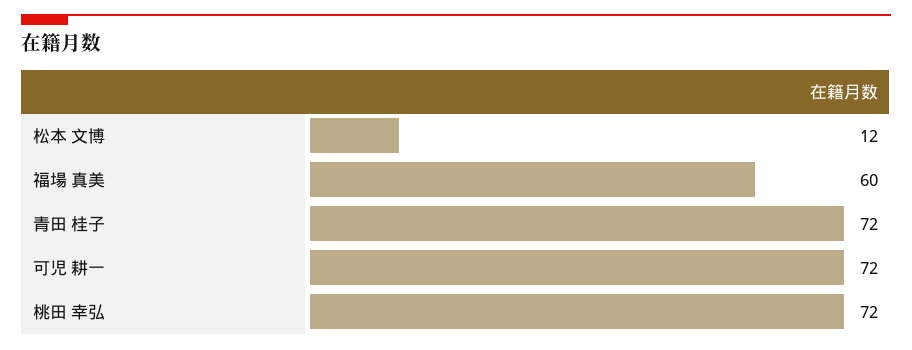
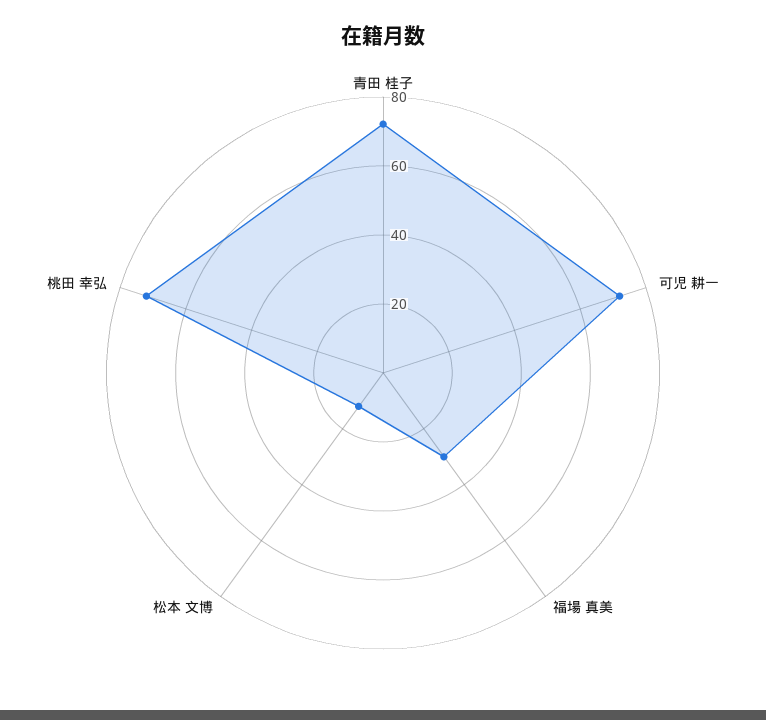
  {
    "松本 文博": 12,
-   "福場 真美": 60,
+   "福場 真美": 30,
    "青田 桂子": 72,
    "可児 耕一": 72,
    "桃田 幸弘": 72
  }

